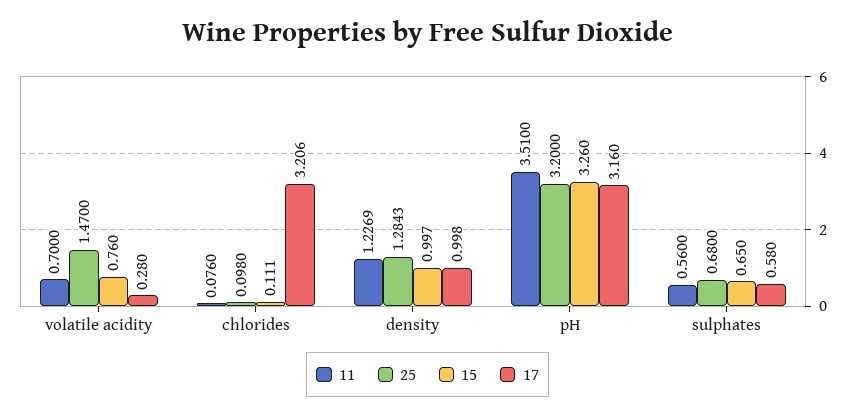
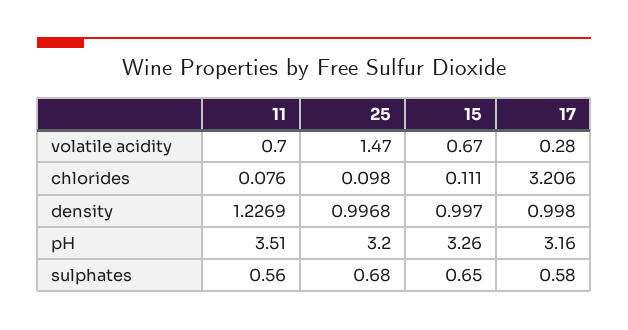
  {
    "11": {
      "volatile acidity": 0.7,
      "chlorides": 0.076,
      "density": 1.2269,
      "pH": 3.51,
      "sulphates": 0.56
    },
    "25": {
      "volatile acidity": 1.47,
      "chlorides": 0.098,
-     "density": 1.2843,
+     "density": 0.9968,
      "pH": 3.2,
      "sulphates": 0.68
    },
    "15": {
-     "volatile acidity": 0.76,
+     "volatile acidity": 0.67,
      "chlorides": 0.111,
      "density": 0.997,
      "pH": 3.26,
      "sulphates": 0.65
    },
    "17": {
      "volatile acidity": 0.28,
      "chlorides": 3.206,
      "density": 0.998,
      "pH": 3.16,
      "sulphates": 0.58
    }
  }

